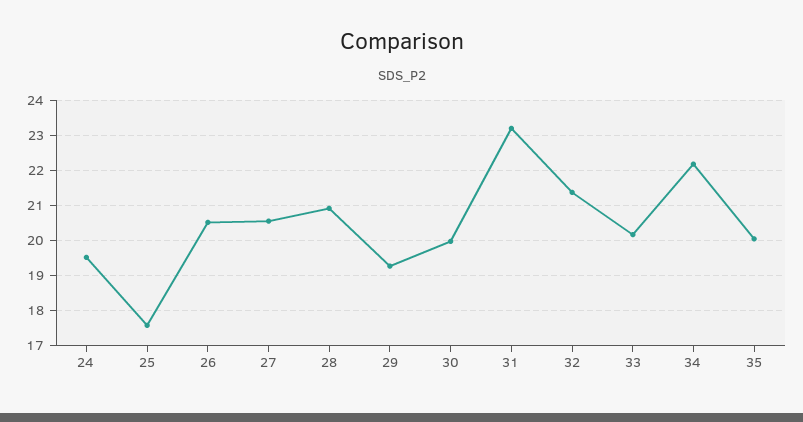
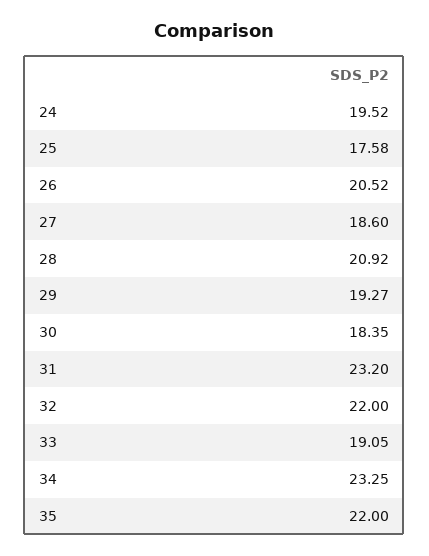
  {
    "24": 19.52,
    "25": 17.58,
    "26": 20.52,
-   "27": 20.6,
+   "27": 18.6,
    "28": 20.92,
    "29": 19.27,
-   "30": 20,
+   "30": 18.35,
    "31": 23.2,
-   "32": 21.4,
+   "32": 22,
-   "33": 20.2,
+   "33": 19.05,
-   "34": 22.2,
+   "34": 23.25,
-   "35": 20
+   "35": 22
  }

